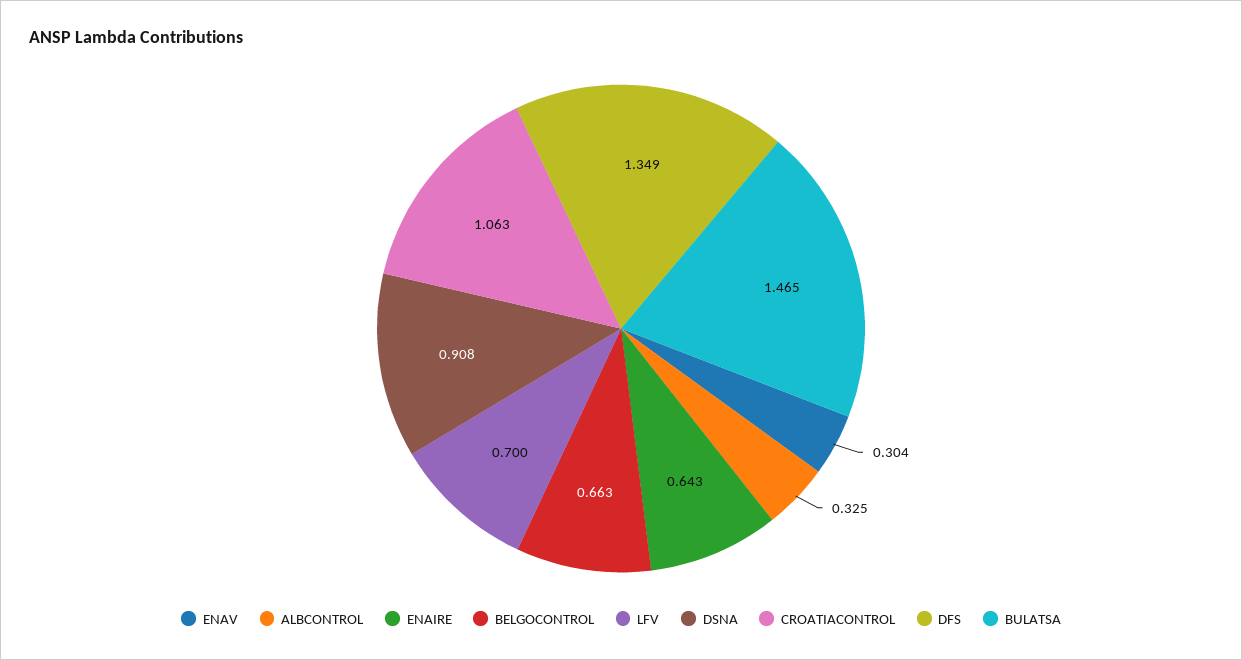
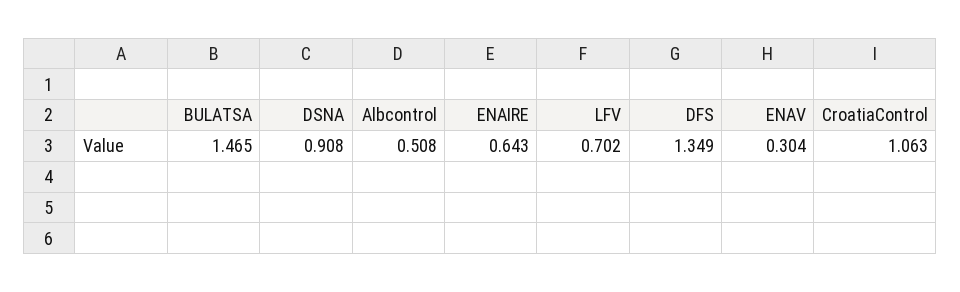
  {
    "ENAV": 0.304,
-   "ALBCONTROL": 0.325,
+   "ALBCONTROL": 0.508,
    "ENAIRE": 0.643,
-   "BELGOCONTROL": 0.663,
-   "LFV": 0.7,
+   "LFV": 0.702,
    "DSNA": 0.908,
    "CROATIACONTROL": 1.063,
    "DFS": 1.349,
    "BULATSA": 1.465
  }

